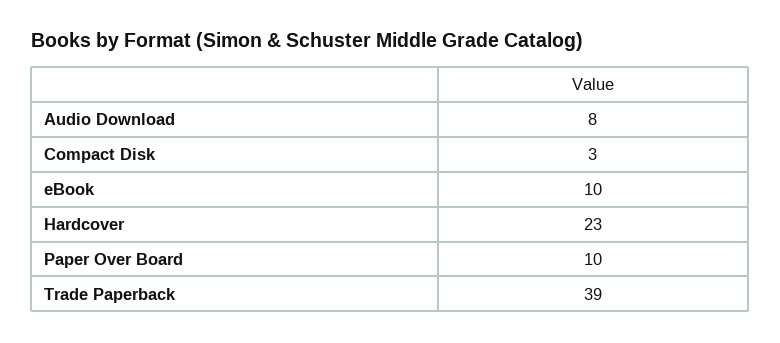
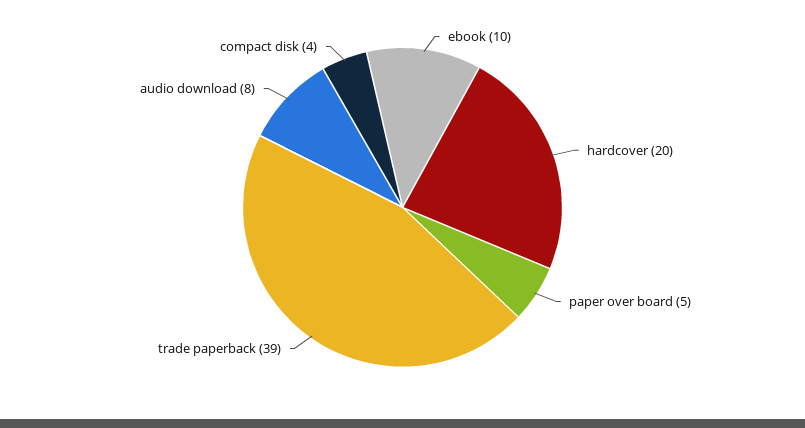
  {
    "Audio Download": 8,
-   "Compact Disk": 3,
+   "Compact Disk": 4,
    "eBook": 10,
-   "Hardcover": 23,
+   "Hardcover": 20,
-   "Paper Over Board": 10,
+   "Paper Over Board": 5,
    "Trade Paperback": 39
  }

